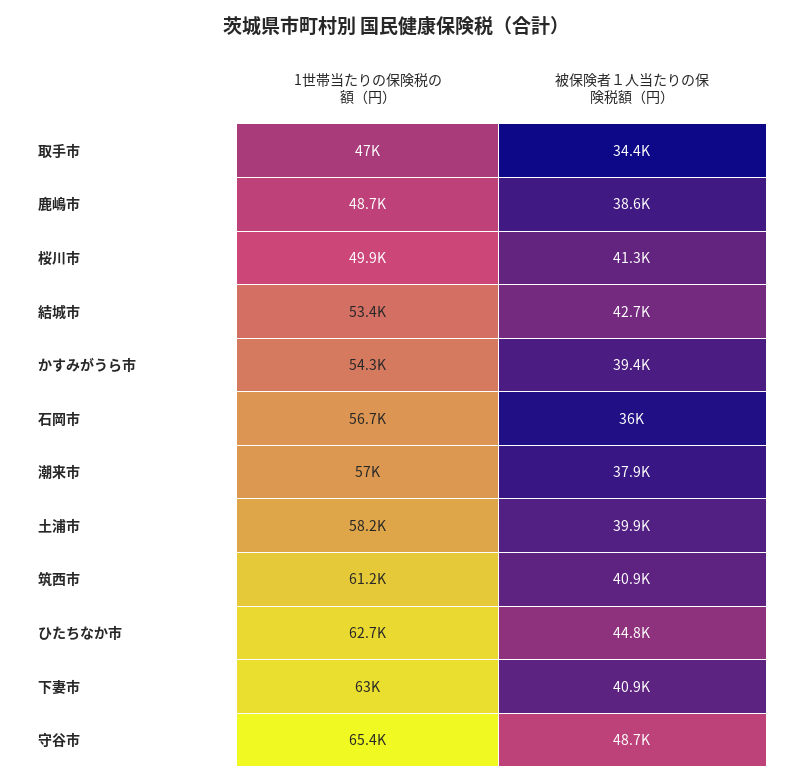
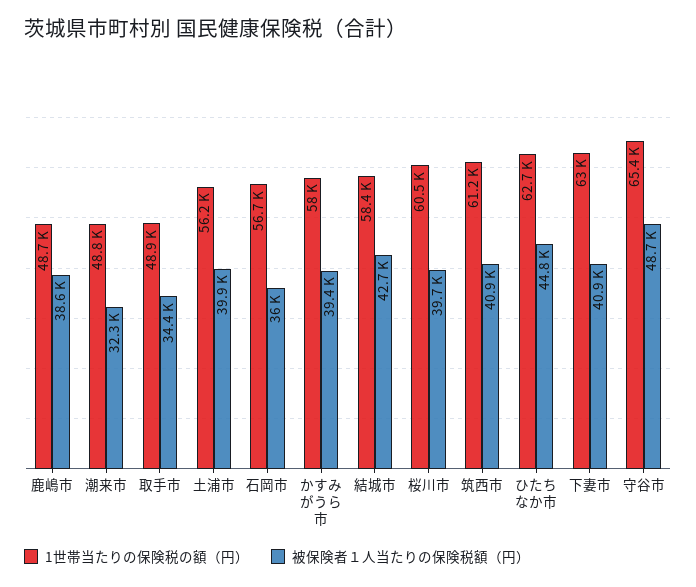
  {
    "1世帯当たりの保険税の額（円）": {
-     "取手市": 47000,
+     "取手市": 48900,
      "鹿嶋市": 48700,
-     "桜川市": 49900,
+     "桜川市": 60500,
-     "結城市": 53400,
+     "結城市": 58400,
-     "かすみがうら市": 54300,
+     "かすみがうら市": 58000,
      "石岡市": 56700,
-     "潮来市": 57000,
+     "潮来市": 48800,
-     "土浦市": 58200,
+     "土浦市": 56200,
      "筑西市": 61200,
      "ひたちなか市": 62700,
      "下妻市": 63000,
      "守谷市": 65400
    },
    "被保険者１人当たりの保険税額（円）": {
      "取手市": 34400,
      "鹿嶋市": 38600,
-     "桜川市": 41300,
+     "桜川市": 39700,
      "結城市": 42700,
      "かすみがうら市": 39400,
      "石岡市": 36000,
-     "潮来市": 37900,
+     "潮来市": 32300,
      "土浦市": 39900,
      "筑西市": 40900,
      "ひたちなか市": 44800,
      "下妻市": 40900,
      "守谷市": 48700
    }
  }

